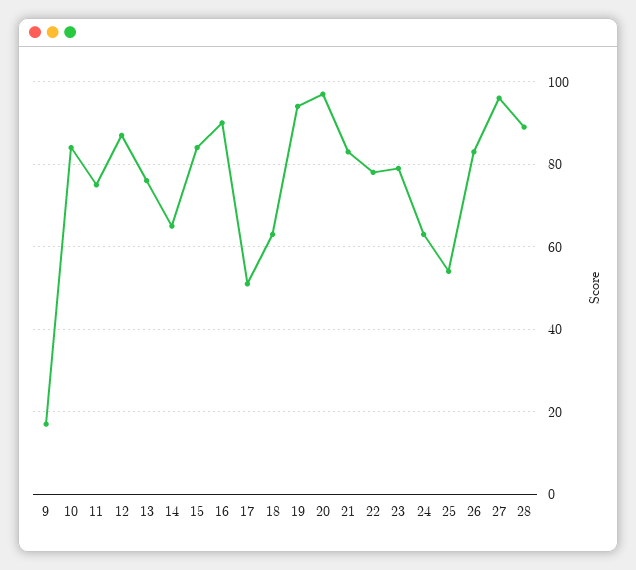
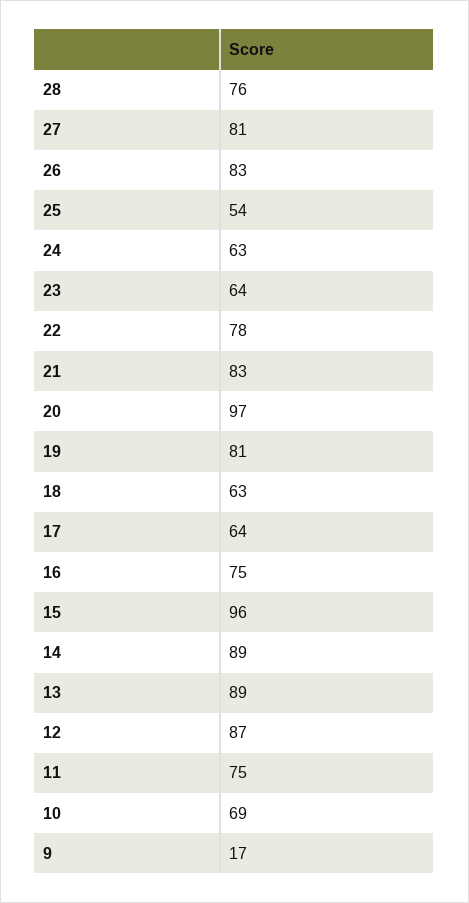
  {
    "9": 17,
-   "10": 85,
+   "10": 69,
    "11": 75,
    "12": 87,
-   "13": 75,
+   "13": 89,
-   "14": 65,
+   "14": 89,
-   "15": 85,
+   "15": 96,
-   "16": 90,
+   "16": 75,
-   "17": 50,
+   "17": 64,
    "18": 63,
-   "19": 95,
+   "19": 81,
    "20": 97,
    "21": 83,
    "22": 78,
-   "23": 80,
+   "23": 64,
    "24": 63,
    "25": 54,
    "26": 83,
-   "27": 95,
+   "27": 81,
-   "28": 90
+   "28": 76
  }

